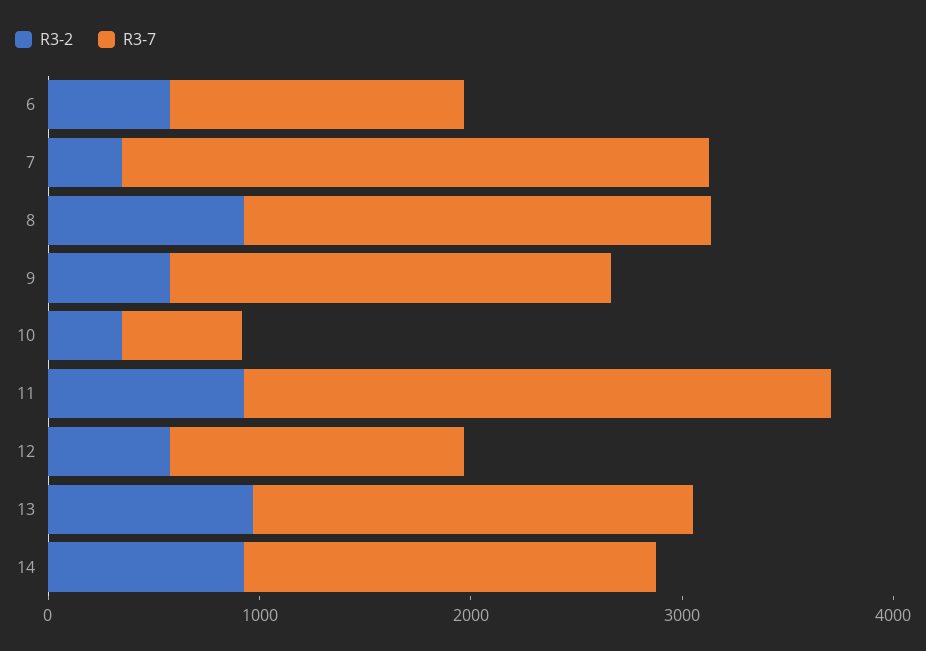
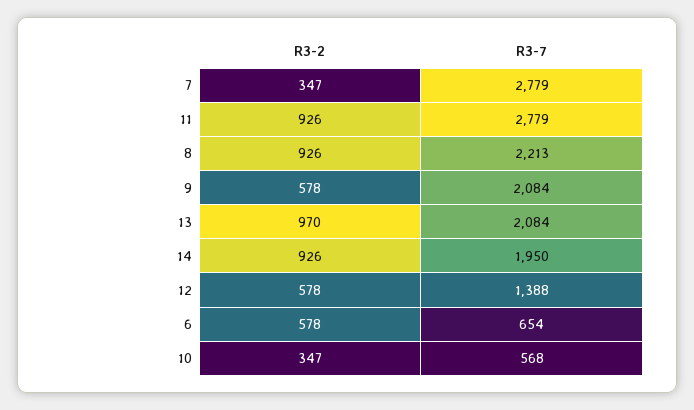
  {
    "R3-2": {
      "6": 578,
      "7": 347,
      "8": 926,
      "9": 578,
      "10": 347,
      "11": 926,
      "12": 578,
      "13": 970,
      "14": 926
    },
    "R3-7": {
-     "6": 1400,
+     "6": 654,
      "7": 2779,
      "8": 2213,
      "9": 2084,
      "10": 568,
      "11": 2779,
      "12": 1388,
      "13": 2084,
      "14": 1950
    }
  }

